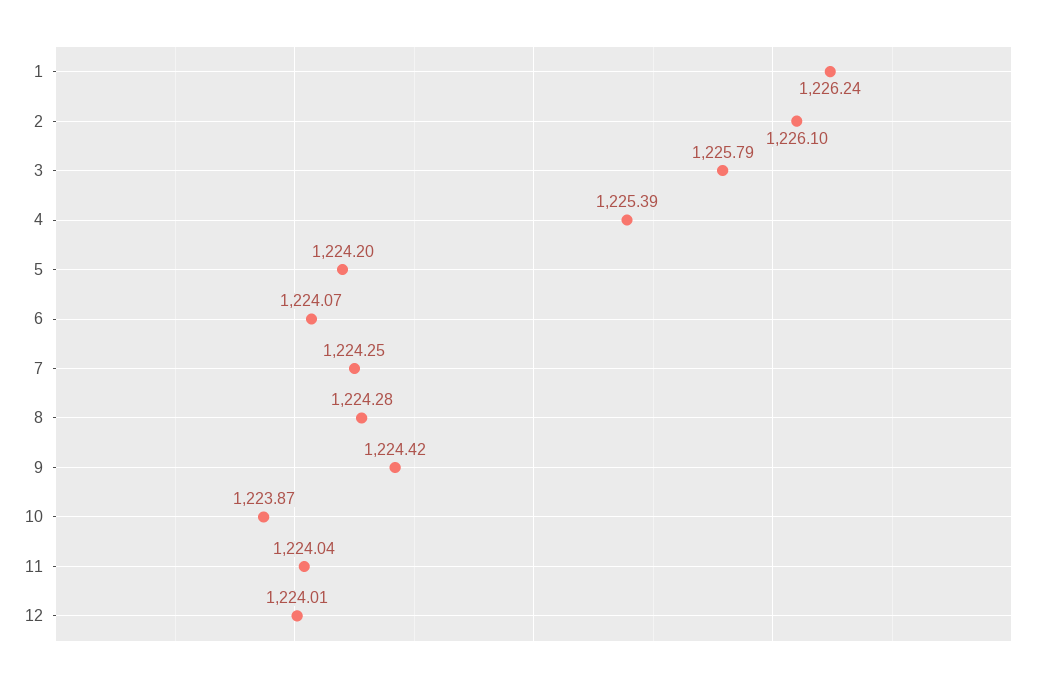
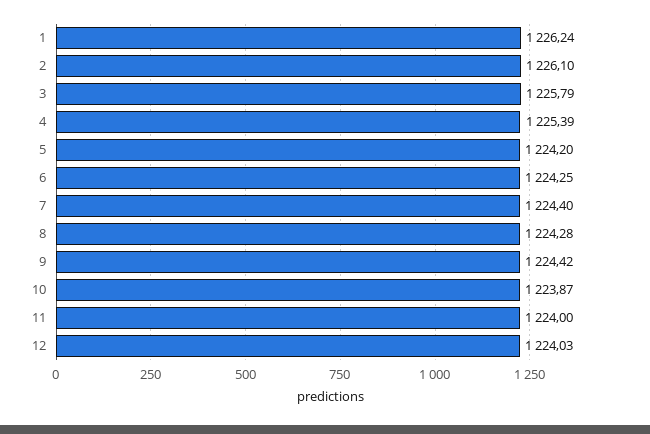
  {
    "1": 1226.24,
    "2": 1226.1,
    "3": 1225.79,
    "4": 1225.39,
    "5": 1224.2,
-   "6": 1224.07,
+   "6": 1224.25,
-   "7": 1224.25,
+   "7": 1224.4,
    "8": 1224.28,
    "9": 1224.42,
    "10": 1223.87,
-   "11": 1224.04,
+   "11": 1224,
-   "12": 1224.01
+   "12": 1224.03
  }

